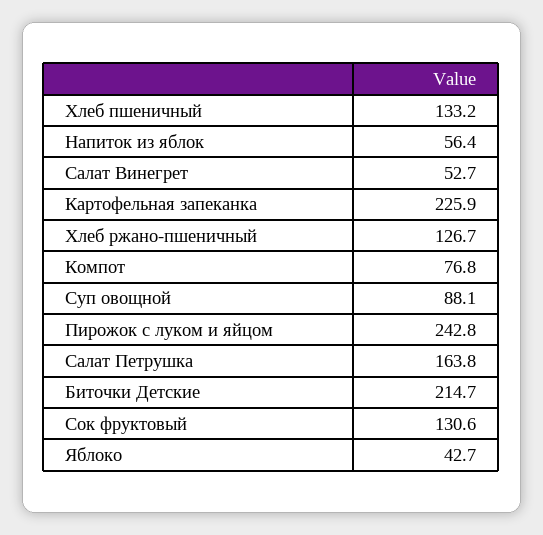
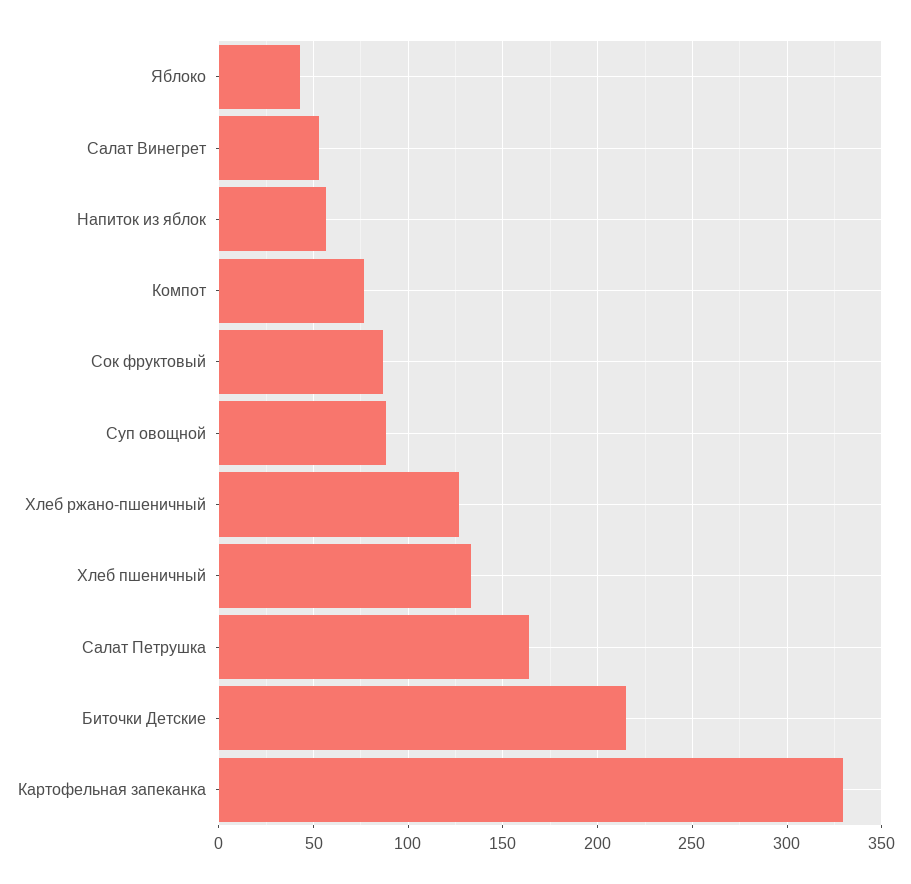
  {
    "Хлеб пшеничный": 133.2,
    "Напиток из яблок": 56.4,
    "Салат Винегрет": 52.7,
-   "Картофельная запеканка": 225.9,
+   "Картофельная запеканка": 330,
    "Хлеб ржано-пшеничный": 126.7,
    "Компот": 76.8,
    "Суп овощной": 88.1,
-   "Пирожок с луком и яйцом": 242.8,
    "Салат Петрушка": 163.8,
    "Биточки Детские": 214.7,
-   "Сок фруктовый": 130.6,
+   "Сок фруктовый": 85,
    "Яблоко": 42.7
  }

